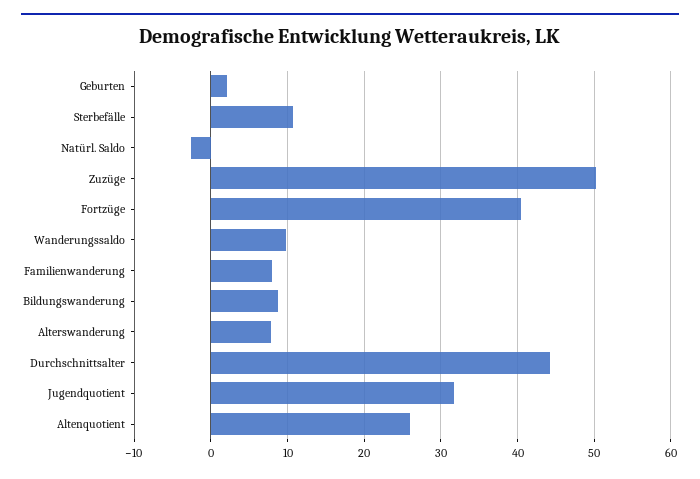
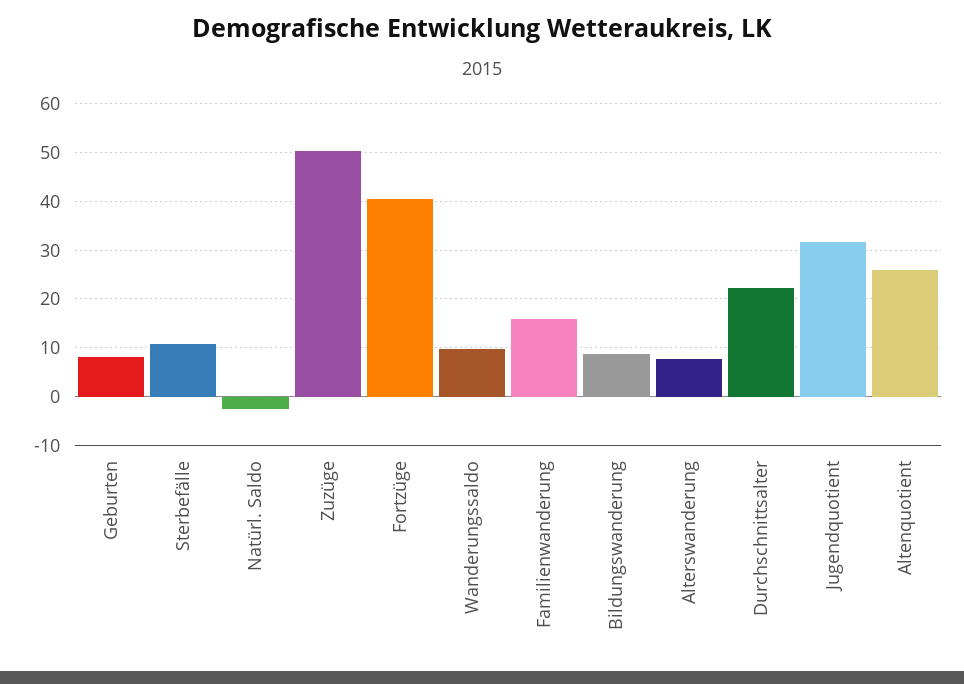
  {
-   "Geburten": 2,
+   "Geburten": 8,
    "Sterbefälle": 11,
    "Natürl. Saldo": -3,
    "Zuzüge": 50,
    "Fortzüge": 40,
    "Wanderungssaldo": 10,
-   "Familienwanderung": 8,
+   "Familienwanderung": 16,
    "Bildungswanderung": 9,
    "Alterswanderung": 8,
-   "Durchschnittsalter": 44,
+   "Durchschnittsalter": 22,
    "Jugendquotient": 32,
    "Altenquotient": 26
  }

